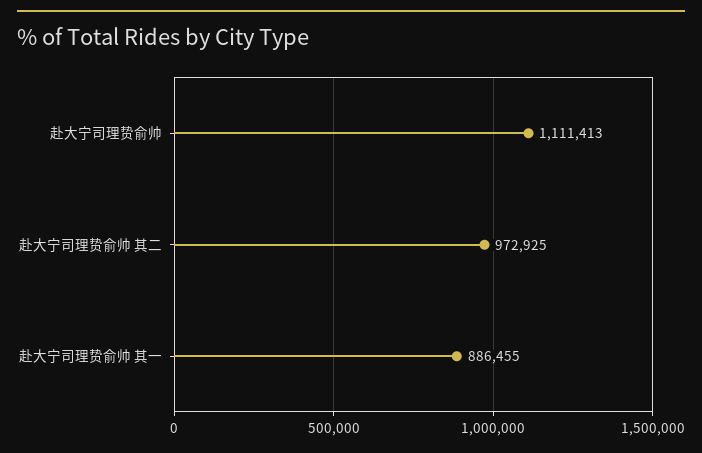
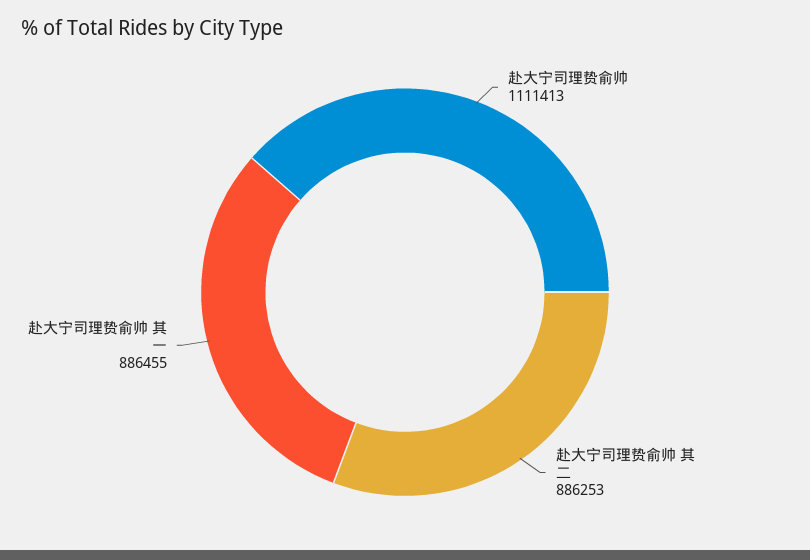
  {
    "赴大宁司理贽俞帅": 1111413,
-   "赴大宁司理贽俞帅 其二": 972925,
+   "赴大宁司理贽俞帅 其二": 886253,
    "赴大宁司理贽俞帅 其一": 886455
  }

